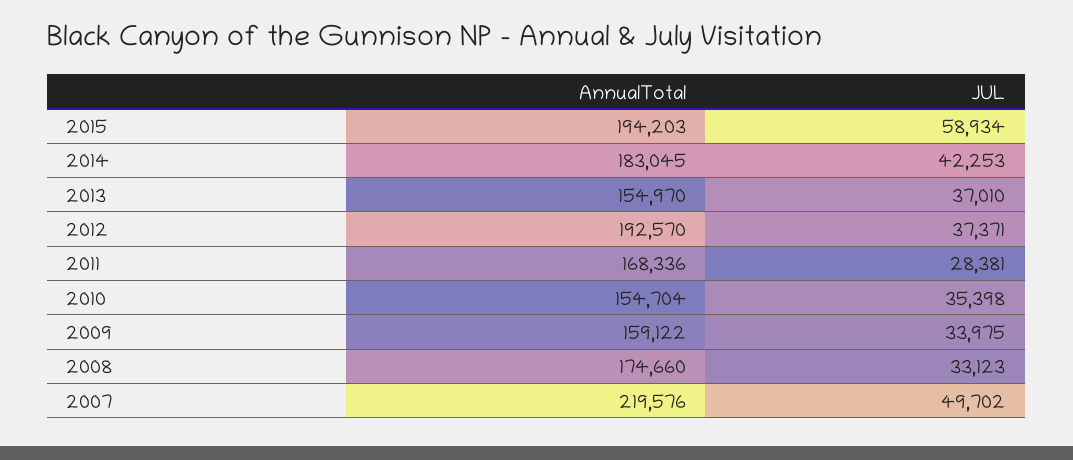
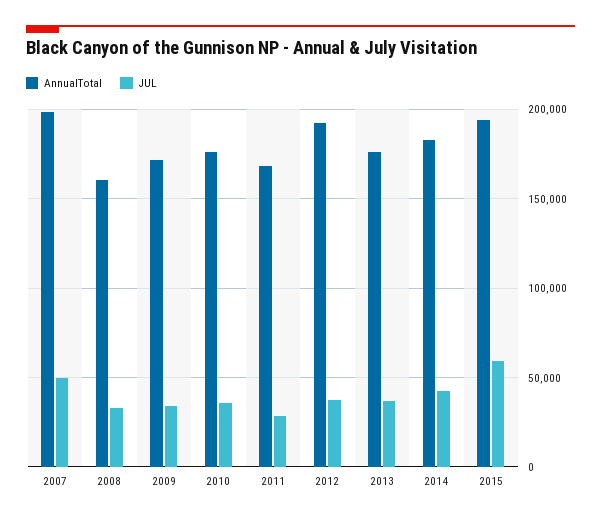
  {
    "AnnualTotal": {
      "2015": 194203,
      "2014": 183045,
-     "2013": 154970,
+     "2013": 175000,
      "2012": 192570,
      "2011": 168336,
-     "2010": 154704,
+     "2010": 175000,
-     "2009": 159122,
+     "2009": 170000,
-     "2008": 174660,
+     "2008": 160000,
-     "2007": 219576
+     "2007": 200000
    },
    "JUL": {
      "2015": 58934,
      "2014": 42253,
      "2013": 37010,
      "2012": 37371,
      "2011": 28381,
      "2010": 35398,
      "2009": 33975,
      "2008": 33123,
      "2007": 49702
    }
  }

